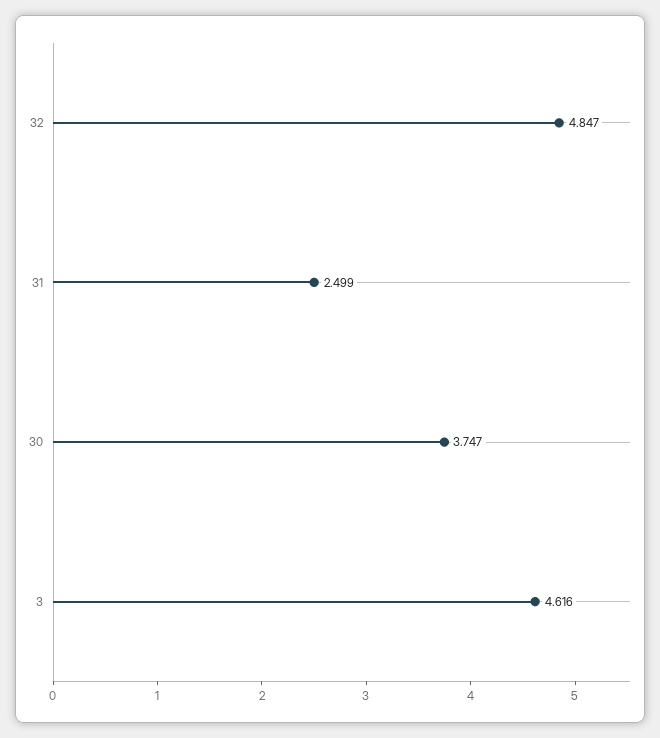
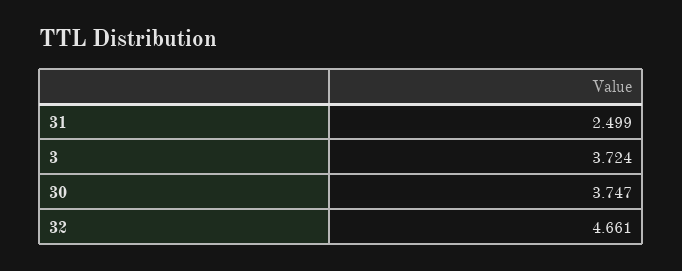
  {
-   "32": 4.847,
+   "32": 4.661,
    "31": 2.499,
    "30": 3.747,
-   "3": 4.616
+   "3": 3.724
  }

